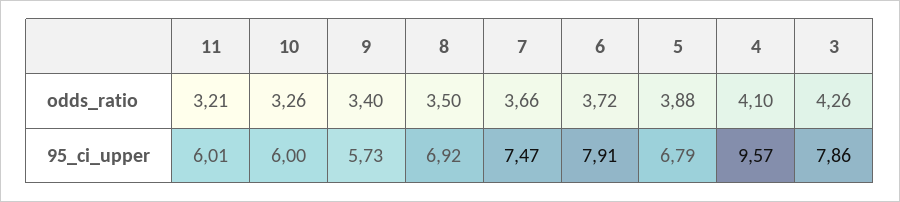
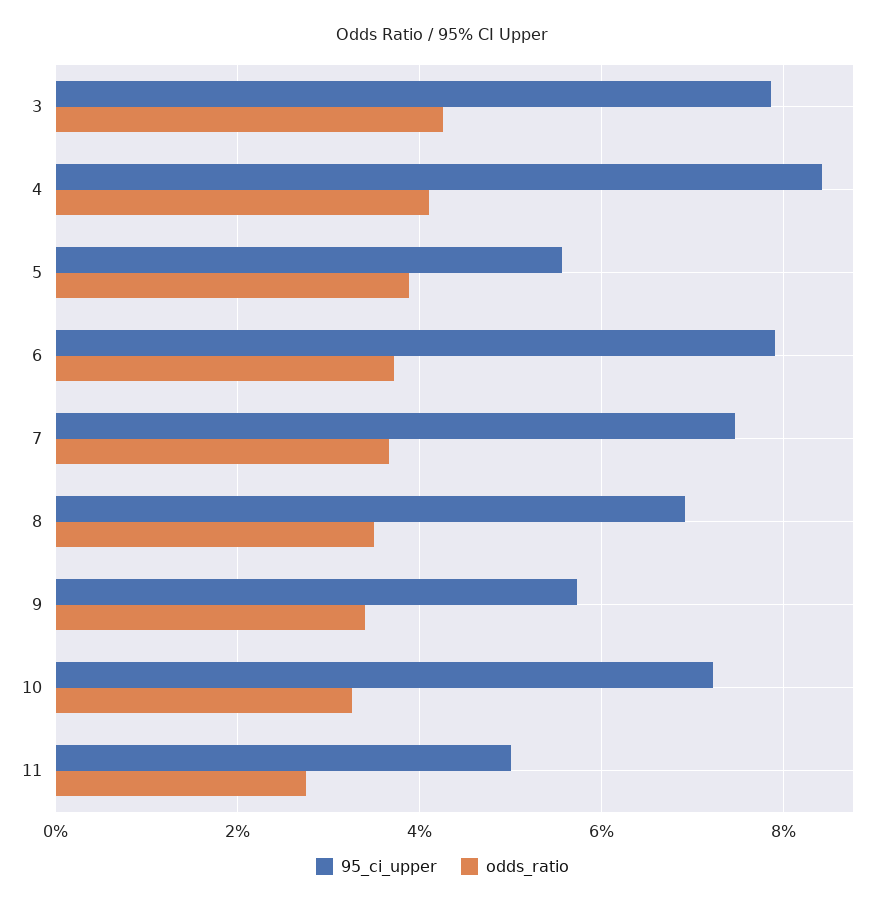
  {
    "odds_ratio": {
-     "11": 3.21,
+     "11": 2.8,
      "10": 3.26,
      "9": 3.4,
      "8": 3.5,
      "7": 3.66,
      "6": 3.72,
      "5": 3.88,
      "4": 4.1,
      "3": 4.26
    },
    "95_ci_upper": {
-     "11": 6.01,
+     "11": 5,
-     "10": 6,
+     "10": 7.2,
      "9": 5.73,
      "8": 6.92,
      "7": 7.47,
      "6": 7.91,
-     "5": 6.79,
+     "5": 5.6,
-     "4": 9.57,
+     "4": 8.4,
      "3": 7.86
    }
  }

